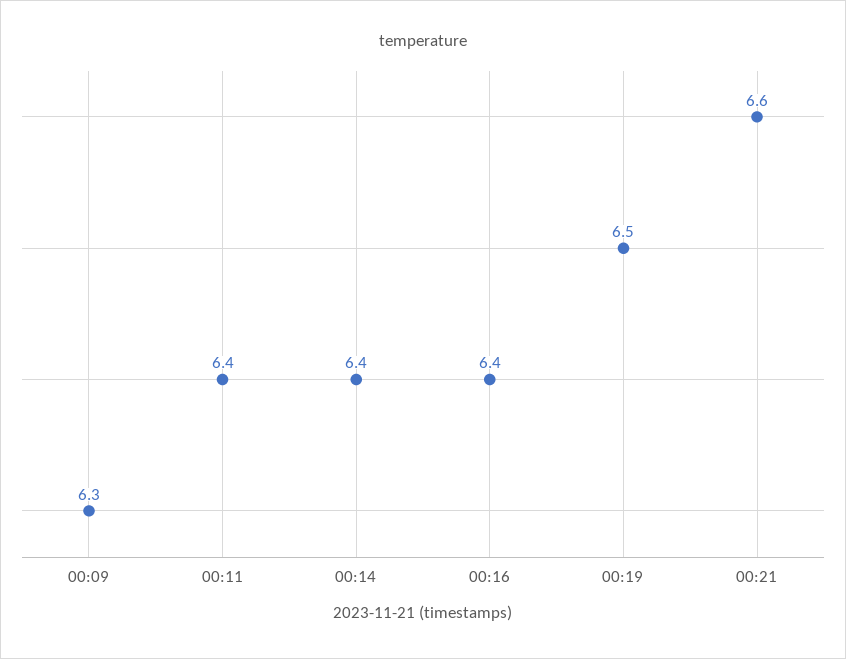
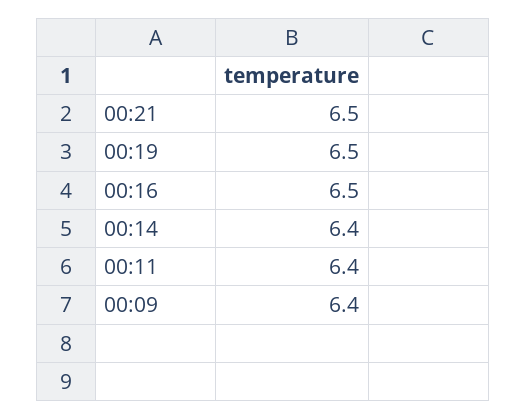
  {
-   "00:09": 6.3,
+   "00:09": 6.4,
    "00:11": 6.4,
    "00:14": 6.4,
-   "00:16": 6.4,
+   "00:16": 6.5,
    "00:19": 6.5,
-   "00:21": 6.6
+   "00:21": 6.5
  }

